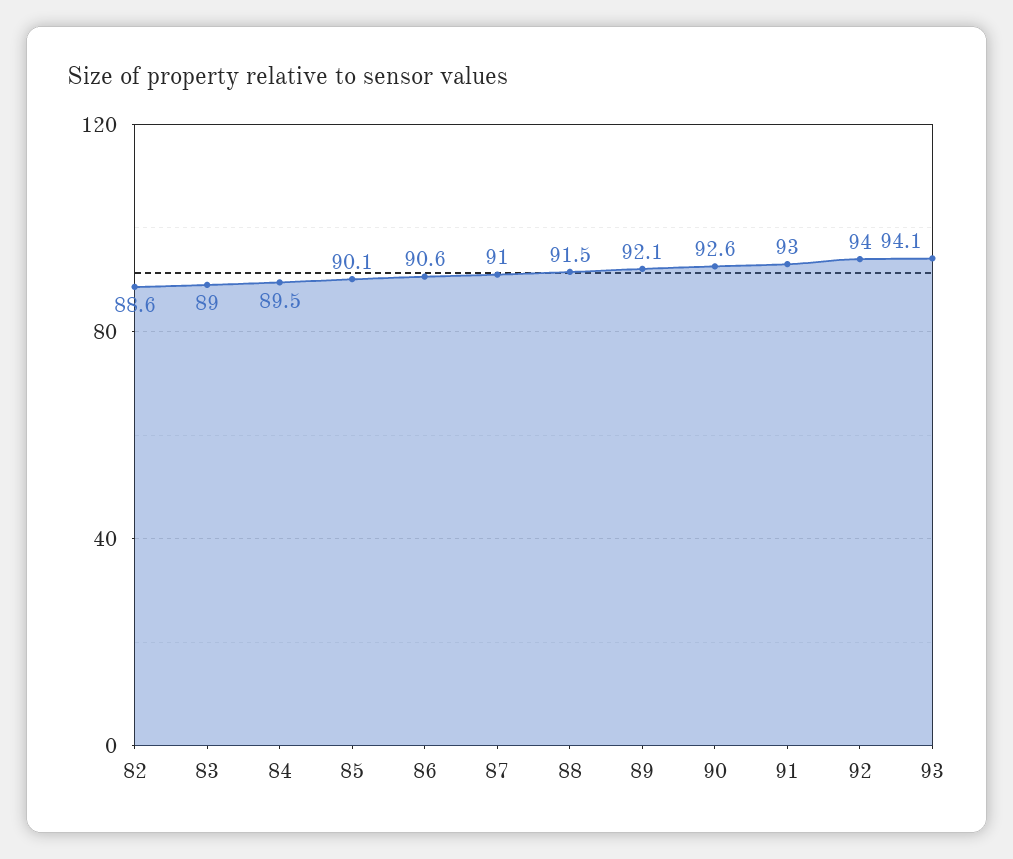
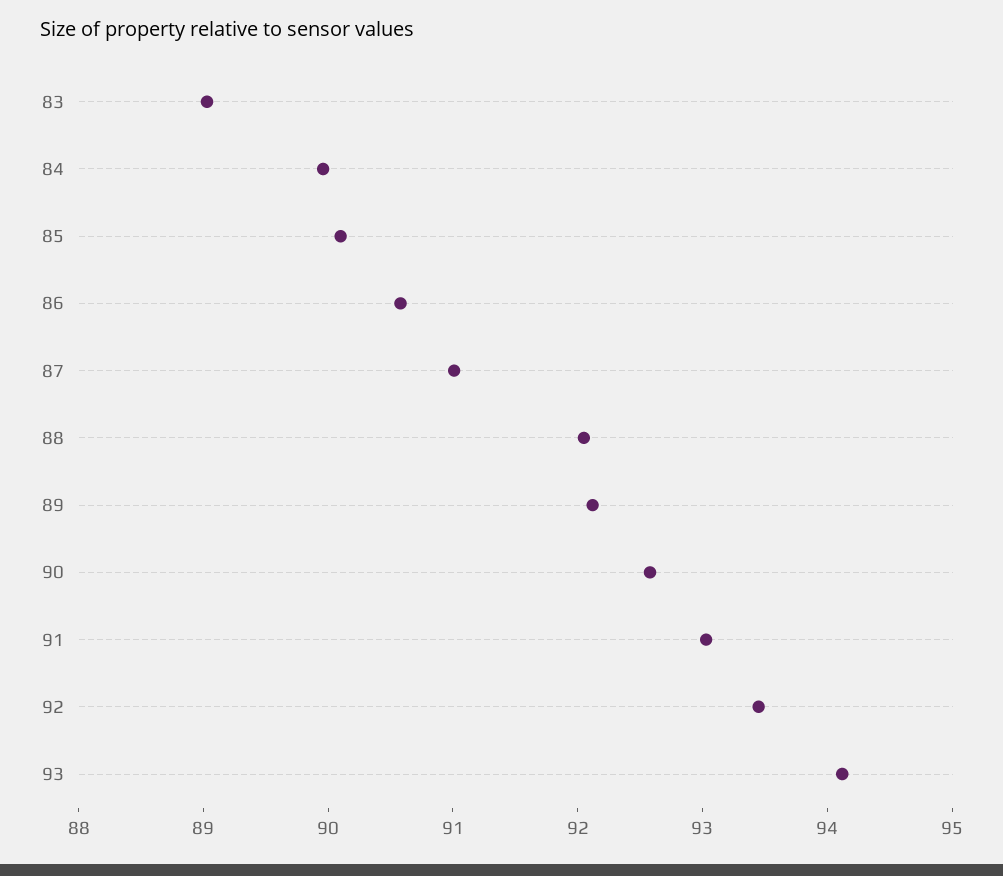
  {
-   "82": 88.6,
    "83": 89,
-   "84": 89.5,
+   "84": 90,
    "85": 90.1,
    "86": 90.6,
    "87": 91,
-   "88": 91.5,
+   "88": 92,
    "89": 92.1,
    "90": 92.6,
    "91": 93,
-   "92": 94,
+   "92": 93.4,
    "93": 94.1
  }

